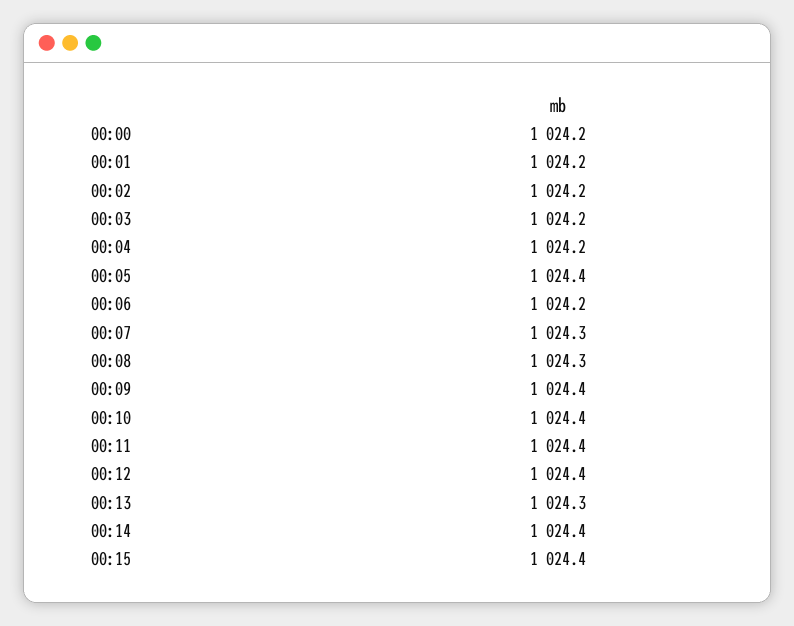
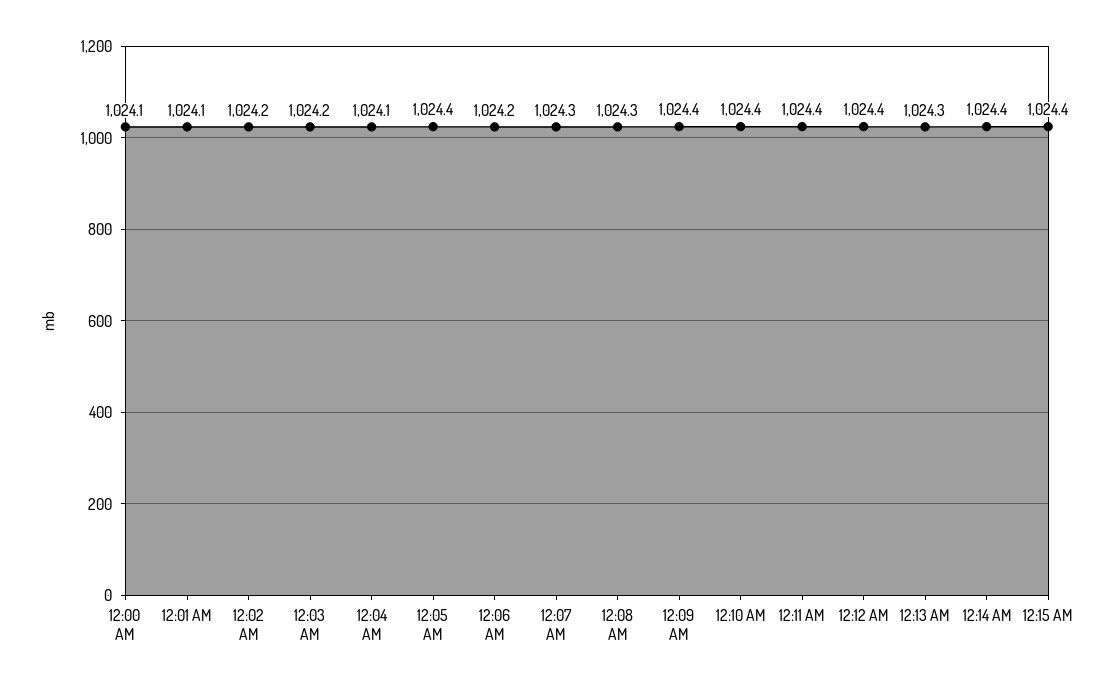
  {
-   "00:00": 1024.2,
+   "00:00": 1024.1,
-   "00:01": 1024.2,
+   "00:01": 1024.1,
    "00:02": 1024.2,
    "00:03": 1024.2,
-   "00:04": 1024.2,
+   "00:04": 1024.1,
    "00:05": 1024.4,
    "00:06": 1024.2,
    "00:07": 1024.3,
    "00:08": 1024.3,
    "00:09": 1024.4,
    "00:10": 1024.4,
    "00:11": 1024.4,
    "00:12": 1024.4,
    "00:13": 1024.3,
    "00:14": 1024.4,
    "00:15": 1024.4
  }

